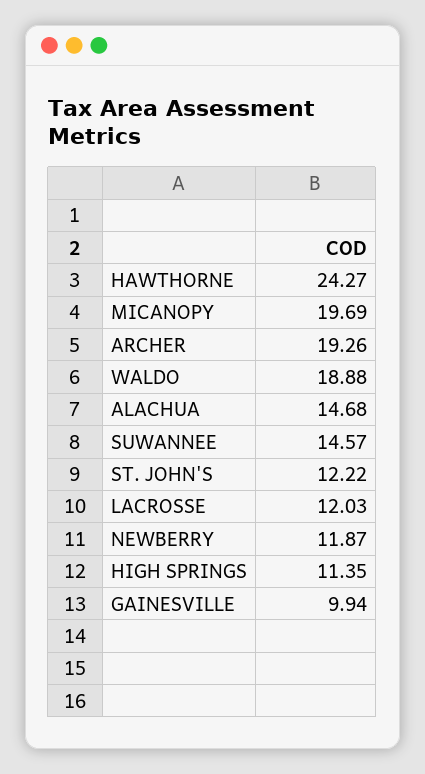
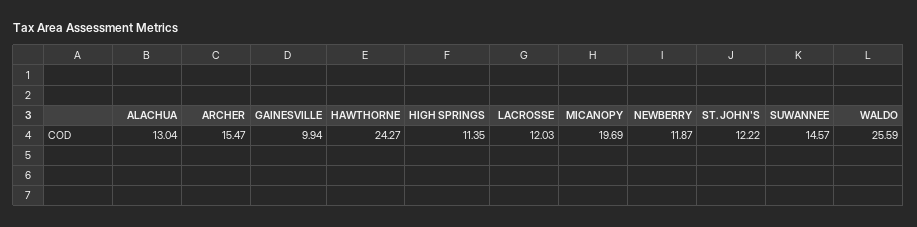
  {
    "HAWTHORNE": 24.27,
    "MICANOPY": 19.69,
-   "ARCHER": 19.26,
+   "ARCHER": 15.47,
-   "WALDO": 18.88,
+   "WALDO": 25.59,
-   "ALACHUA": 14.68,
+   "ALACHUA": 13.04,
    "SUWANNEE": 14.57,
    "ST. JOHN'S": 12.22,
    "LACROSSE": 12.03,
    "NEWBERRY": 11.87,
    "HIGH SPRINGS": 11.35,
    "GAINESVILLE": 9.94
  }

